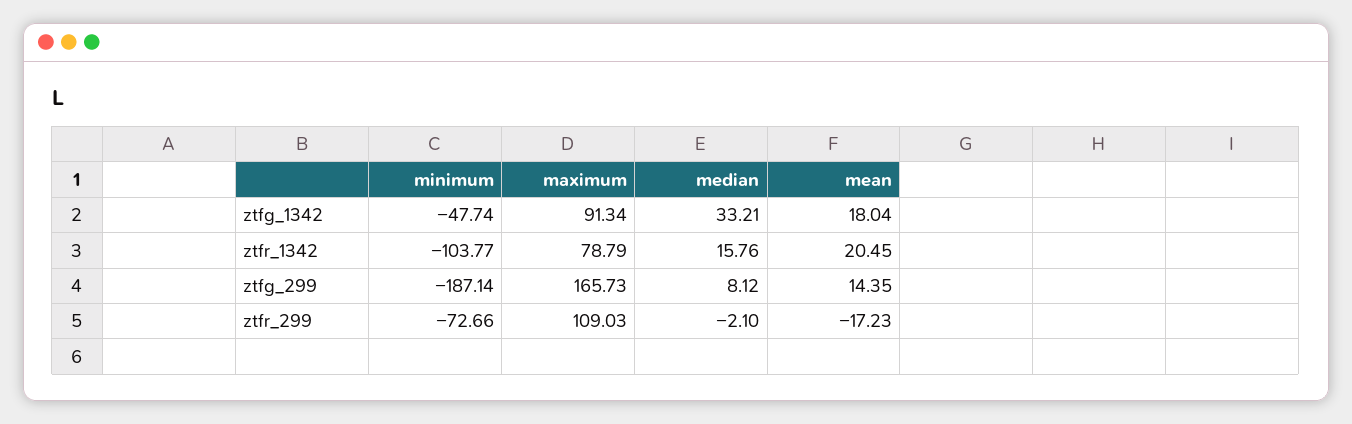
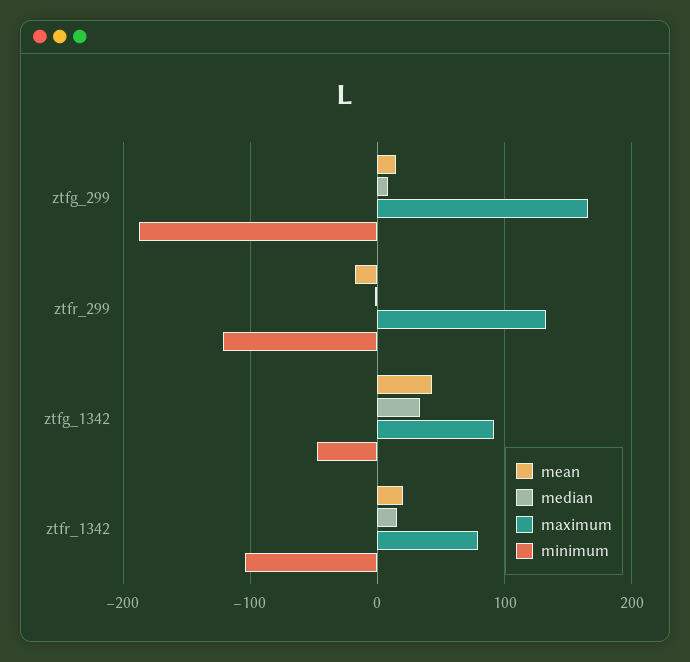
  {
    "minimum": {
      "ztfg_1342": -47.74,
      "ztfr_1342": -103.77,
      "ztfg_299": -187.14,
-     "ztfr_299": -72.66
+     "ztfr_299": -120
    },
    "maximum": {
      "ztfg_1342": 91.34,
      "ztfr_1342": 78.79,
      "ztfg_299": 165.73,
-     "ztfr_299": 109.03
+     "ztfr_299": 130
    },
    "median": {
      "ztfg_1342": 33.21,
      "ztfr_1342": 15.76,
      "ztfg_299": 8.12,
      "ztfr_299": -2.1
    },
    "mean": {
-     "ztfg_1342": 18.04,
+     "ztfg_1342": 40,
      "ztfr_1342": 20.45,
      "ztfg_299": 14.35,
      "ztfr_299": -17.23
    }
  }

